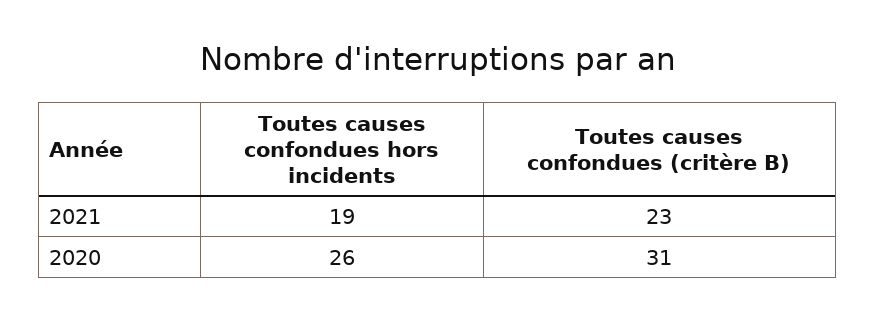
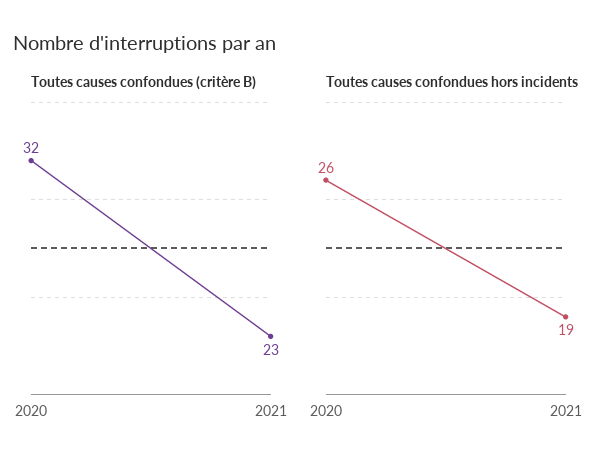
  {
    "Toutes causes confondues hors incidents": {
      "2021": 19,
      "2020": 26
    },
    "Toutes causes confondues (critère B)": {
      "2021": 23,
-     "2020": 31
+     "2020": 32
    }
  }

